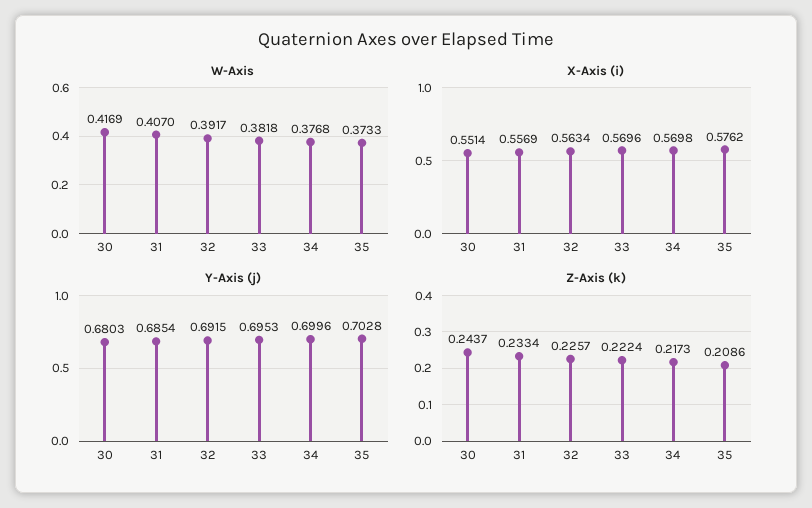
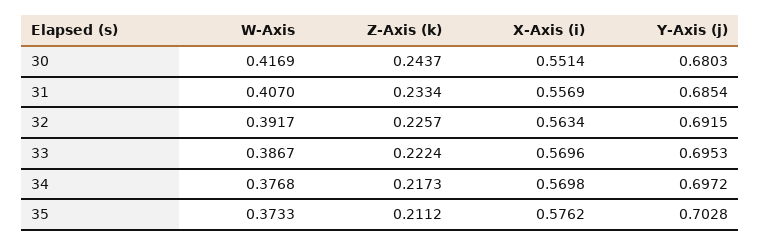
  {
    "W-Axis": {
      "30": 0.4169,
      "31": 0.407,
      "32": 0.3917,
-     "33": 0.3818,
+     "33": 0.3867,
      "34": 0.3768,
      "35": 0.3733
    },
    "X-Axis (i)": {
      "30": 0.5514,
      "31": 0.5569,
      "32": 0.5634,
      "33": 0.5696,
      "34": 0.5698,
      "35": 0.5762
    },
    "Y-Axis (j)": {
      "30": 0.6803,
      "31": 0.6854,
      "32": 0.6915,
      "33": 0.6953,
-     "34": 0.6996,
+     "34": 0.6972,
      "35": 0.7028
    },
    "Z-Axis (k)": {
      "30": 0.2437,
      "31": 0.2334,
      "32": 0.2257,
      "33": 0.2224,
      "34": 0.2173,
-     "35": 0.2086
+     "35": 0.2112
    }
  }

